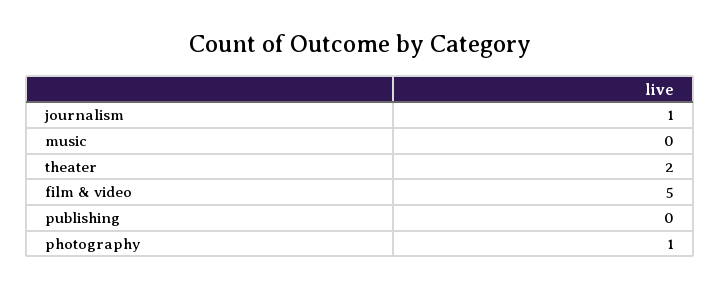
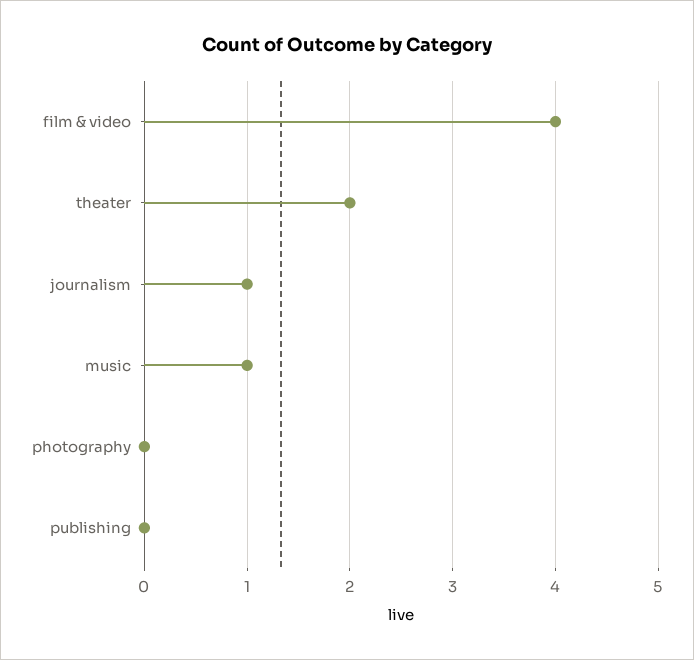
  {
    "journalism": 1,
-   "music": 0,
+   "music": 1,
    "theater": 2,
-   "film & video": 5,
+   "film & video": 4,
    "publishing": 0,
-   "photography": 1
+   "photography": 0
  }

